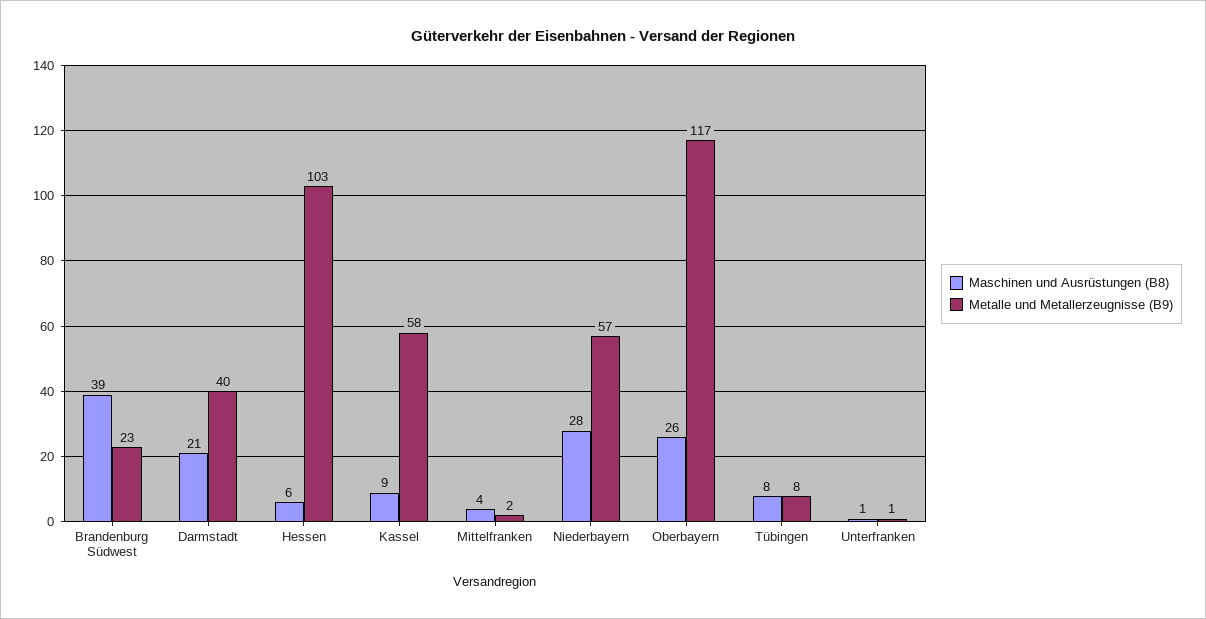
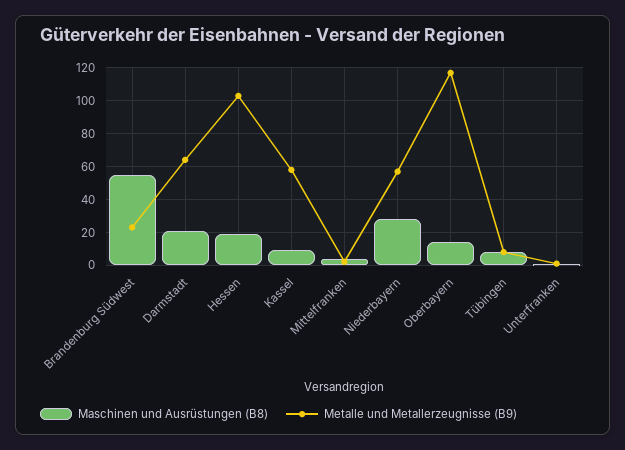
  {
    "Maschinen und Ausrüstungen (B8)": {
-     "Brandenburg Südwest": 39,
+     "Brandenburg Südwest": 55,
      "Darmstadt": 21,
-     "Hessen": 6,
+     "Hessen": 20,
      "Kassel": 9,
      "Mittelfranken": 4,
      "Niederbayern": 28,
-     "Oberbayern": 26,
+     "Oberbayern": 15,
      "Tübingen": 8,
      "Unterfranken": 1
    },
    "Metalle und Metallerzeugnisse (B9)": {
      "Brandenburg Südwest": 23,
-     "Darmstadt": 40,
+     "Darmstadt": 65,
      "Hessen": 103,
      "Kassel": 58,
      "Mittelfranken": 2,
      "Niederbayern": 57,
      "Oberbayern": 117,
      "Tübingen": 8,
      "Unterfranken": 1
    }
  }

